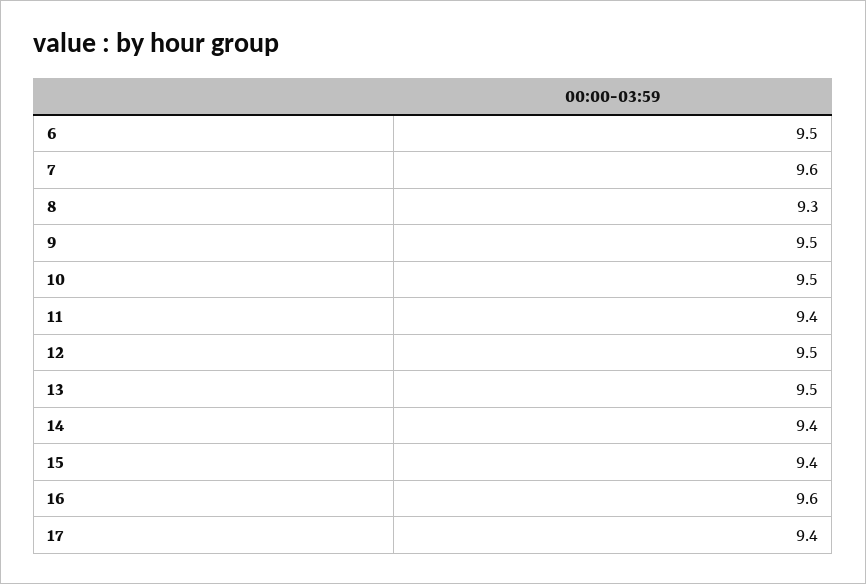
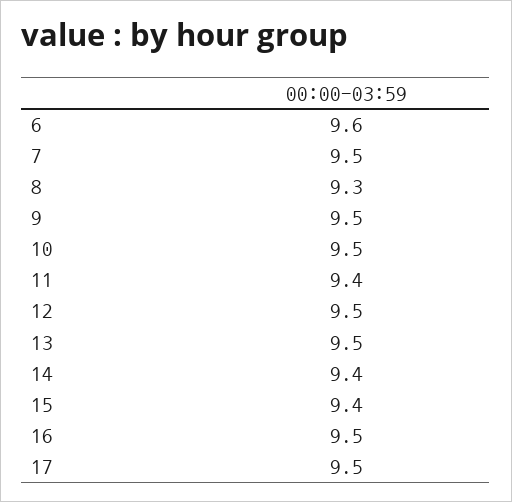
  {
-   "6": 9.5,
+   "6": 9.6,
-   "7": 9.6,
+   "7": 9.5,
    "8": 9.3,
    "9": 9.5,
    "10": 9.5,
    "11": 9.4,
    "12": 9.5,
    "13": 9.5,
    "14": 9.4,
    "15": 9.4,
-   "16": 9.6,
+   "16": 9.5,
-   "17": 9.4
+   "17": 9.5
  }

